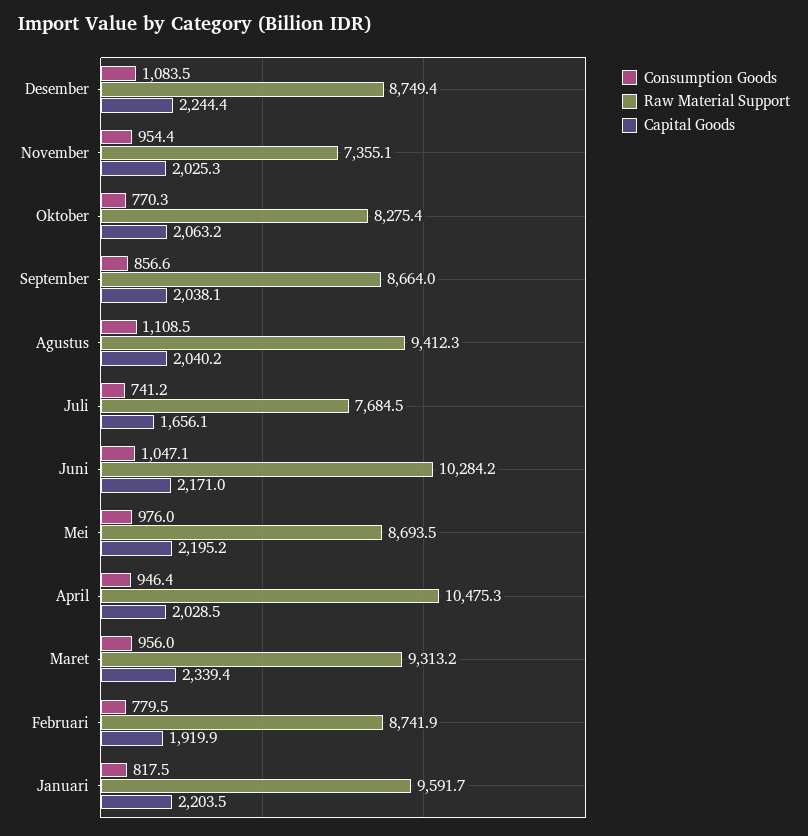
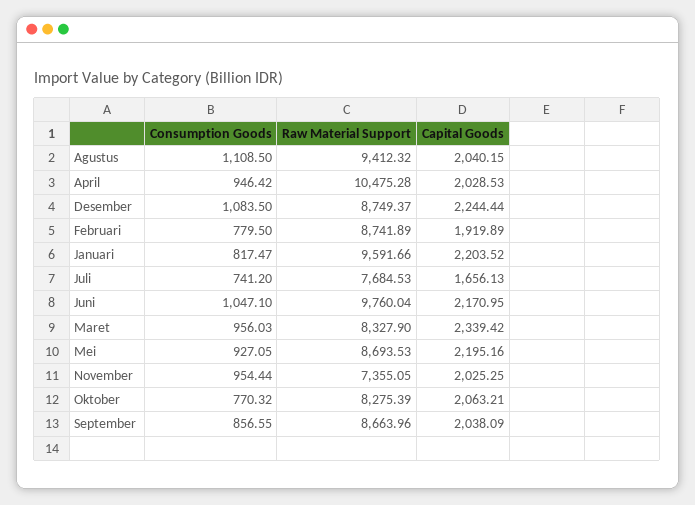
  {
    "Consumption Goods": {
      "Desember": 1083.5,
      "November": 954.44,
      "Oktober": 770.32,
      "September": 856.55,
      "Agustus": 1108.5,
      "Juli": 741.2,
      "Juni": 1047.1,
-     "Mei": 976,
+     "Mei": 927.05,
      "April": 946.42,
      "Maret": 956.03,
      "Februari": 779.5,
      "Januari": 817.47
    },
    "Raw Material Support": {
      "Desember": 8749.37,
      "November": 7355.05,
      "Oktober": 8275.39,
      "September": 8663.96,
      "Agustus": 9412.32,
      "Juli": 7684.53,
-     "Juni": 10284.2,
+     "Juni": 9760.04,
      "Mei": 8693.53,
      "April": 10475.28,
-     "Maret": 9313.2,
+     "Maret": 8327.9,
      "Februari": 8741.89,
      "Januari": 9591.66
    },
    "Capital Goods": {
      "Desember": 2244.44,
      "November": 2025.25,
      "Oktober": 2063.21,
      "September": 2038.09,
      "Agustus": 2040.15,
      "Juli": 1656.13,
      "Juni": 2170.95,
      "Mei": 2195.16,
      "April": 2028.53,
      "Maret": 2339.42,
      "Februari": 1919.89,
      "Januari": 2203.52
    }
  }

